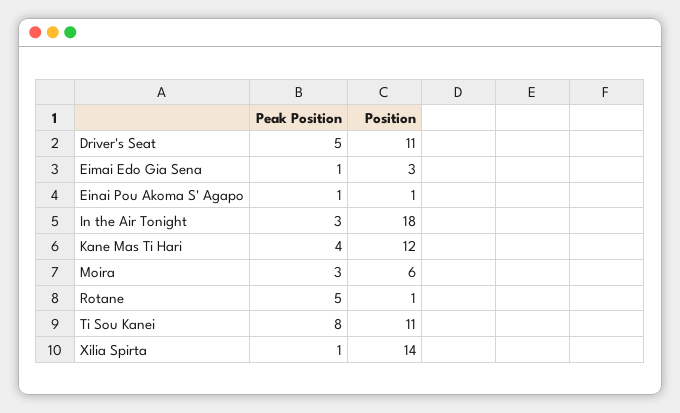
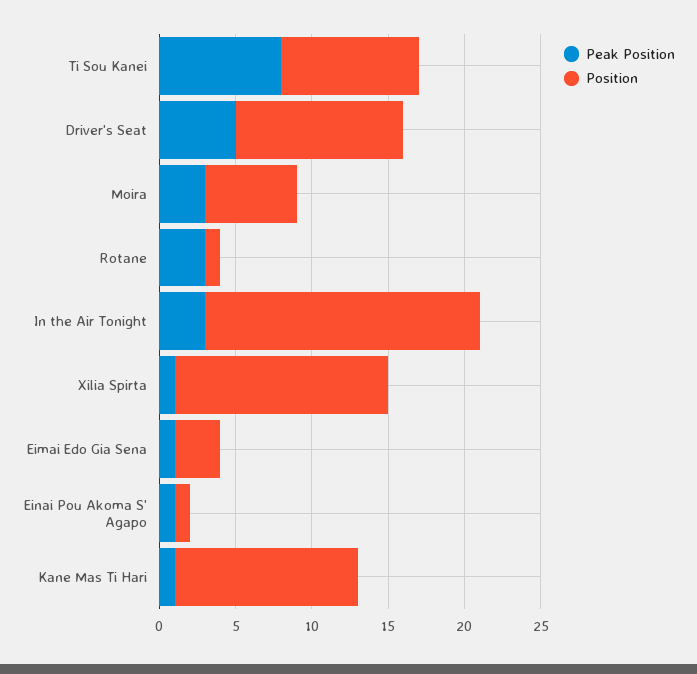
  {
    "Peak Position": {
      "Driver's Seat": 5,
      "Eimai Edo Gia Sena": 1,
      "Einai Pou Akoma S' Agapo": 1,
      "In the Air Tonight": 3,
-     "Kane Mas Ti Hari": 4,
+     "Kane Mas Ti Hari": 1,
      "Moira": 3,
-     "Rotane": 5,
+     "Rotane": 3,
      "Ti Sou Kanei": 8,
      "Xilia Spirta": 1
    },
    "Position": {
      "Driver's Seat": 11,
      "Eimai Edo Gia Sena": 3,
      "Einai Pou Akoma S' Agapo": 1,
      "In the Air Tonight": 18,
      "Kane Mas Ti Hari": 12,
      "Moira": 6,
      "Rotane": 1,
-     "Ti Sou Kanei": 11,
+     "Ti Sou Kanei": 9,
      "Xilia Spirta": 14
    }
  }

